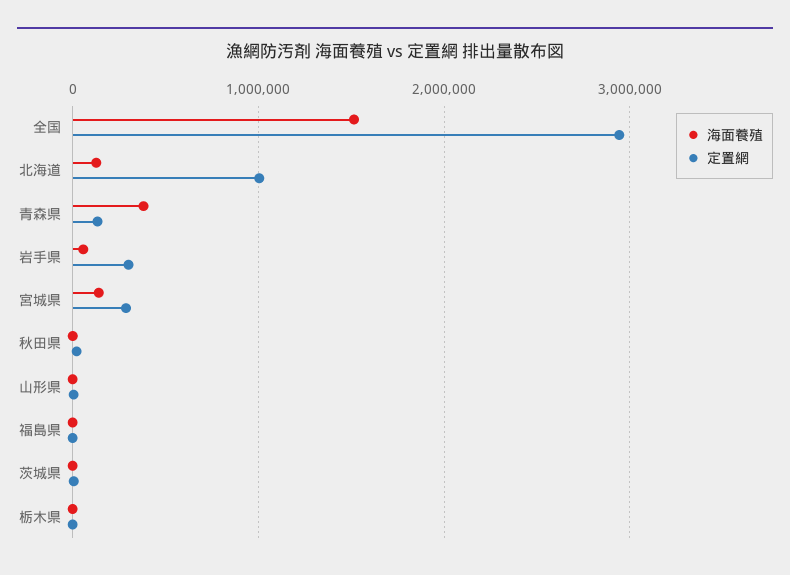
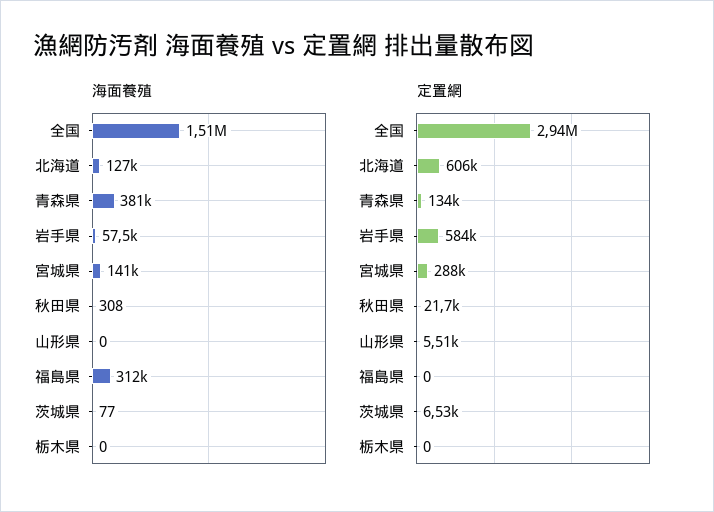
  {
    "海面養殖": {
      "全国": 1510000,
      "北海道": 127000,
      "青森県": 381000,
      "岩手県": 57500,
      "宮城県": 141000,
      "秋田県": 308,
      "山形県": 0,
-     "福島県": 0,
+     "福島県": 312000,
      "茨城県": 77,
      "栃木県": 0
    },
    "定置網": {
      "全国": 2940000,
-     "北海道": 1000000,
+     "北海道": 606000,
      "青森県": 134000,
-     "岩手県": 300000,
+     "岩手県": 584000,
      "宮城県": 288000,
      "秋田県": 21700,
      "山形県": 5510,
      "福島県": 0,
      "茨城県": 6530,
      "栃木県": 0
    }
  }

